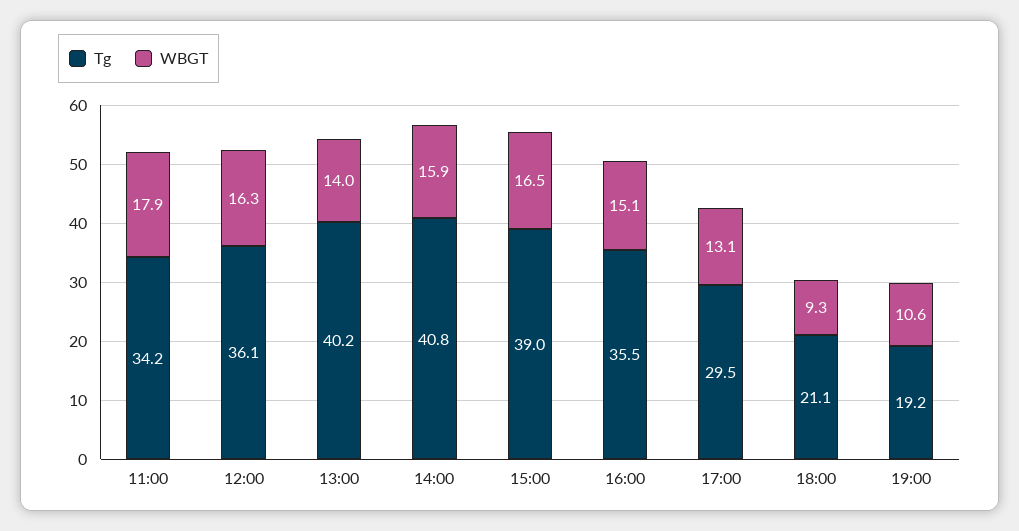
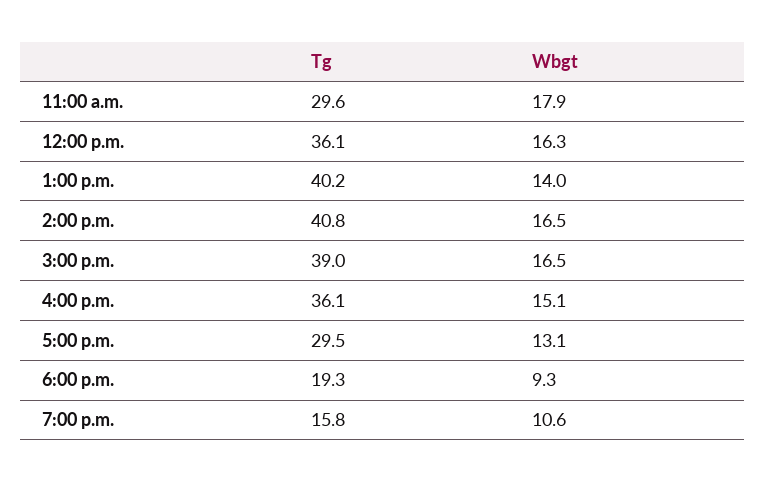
  {
    "Tg": {
-     "11:00": 34.2,
+     "11:00": 29.6,
      "12:00": 36.1,
      "13:00": 40.2,
      "14:00": 40.8,
      "15:00": 39,
-     "16:00": 35.5,
+     "16:00": 36.1,
      "17:00": 29.5,
-     "18:00": 21.1,
+     "18:00": 19.3,
-     "19:00": 19.2
+     "19:00": 15.8
    },
    "WBGT": {
      "11:00": 17.9,
      "12:00": 16.3,
      "13:00": 14,
-     "14:00": 15.9,
+     "14:00": 16.5,
      "15:00": 16.5,
      "16:00": 15.1,
      "17:00": 13.1,
      "18:00": 9.3,
      "19:00": 10.6
    }
  }

